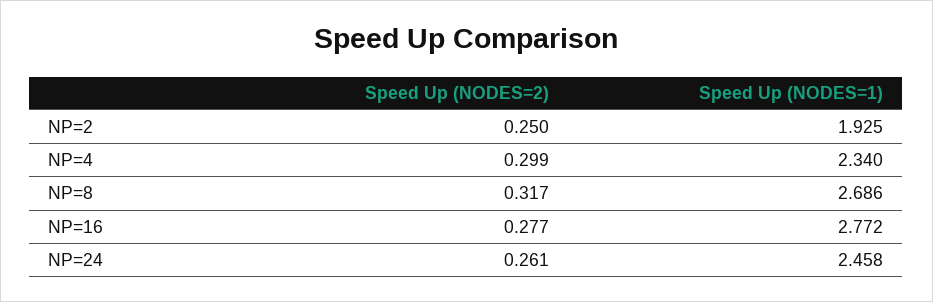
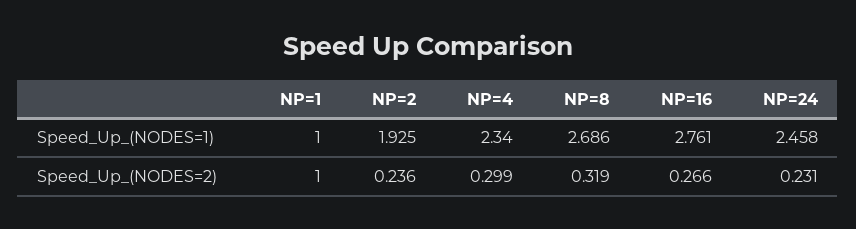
  {
    "Speed Up (NODES=2)": {
-     "NP=2": 0.25,
+     "NP=2": 0.236,
      "NP=4": 0.299,
-     "NP=8": 0.317,
+     "NP=8": 0.319,
-     "NP=16": 0.277,
+     "NP=16": 0.266,
-     "NP=24": 0.261
+     "NP=24": 0.231,
+     "NP=1": 1
    },
    "Speed Up (NODES=1)": {
      "NP=2": 1.925,
      "NP=4": 2.34,
      "NP=8": 2.686,
-     "NP=16": 2.772,
+     "NP=16": 2.761,
-     "NP=24": 2.458
+     "NP=24": 2.458,
+     "NP=1": 1
    }
  }

